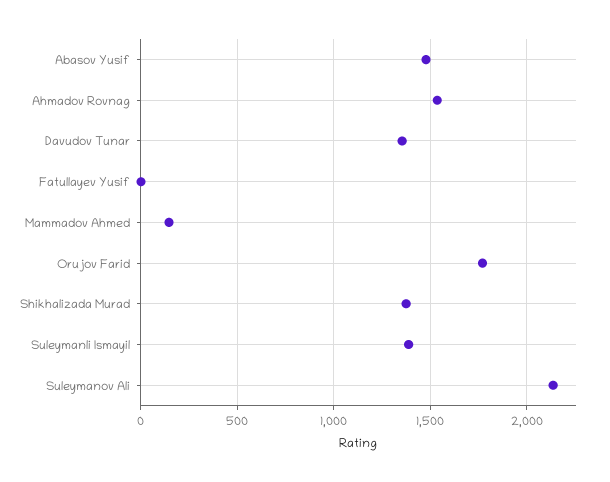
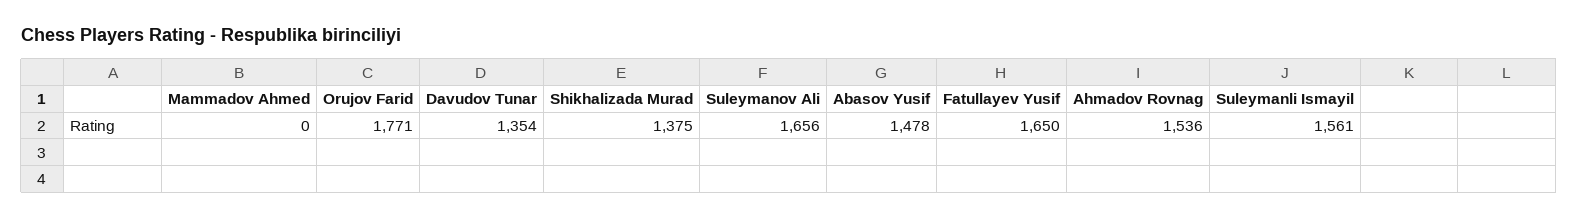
  {
    "Abasov Yusif": 1478,
    "Ahmadov Rovnag": 1536,
    "Davudov Tunar": 1354,
-   "Fatullayev Yusif": 0,
+   "Fatullayev Yusif": 1650,
-   "Mammadov Ahmed": 150,
+   "Mammadov Ahmed": 0,
    "Orujov Farid": 1771,
    "Shikhalizada Murad": 1375,
-   "Suleymanli Ismayil": 1400,
+   "Suleymanli Ismayil": 1561,
-   "Suleymanov Ali": 2150
+   "Suleymanov Ali": 1656
  }

